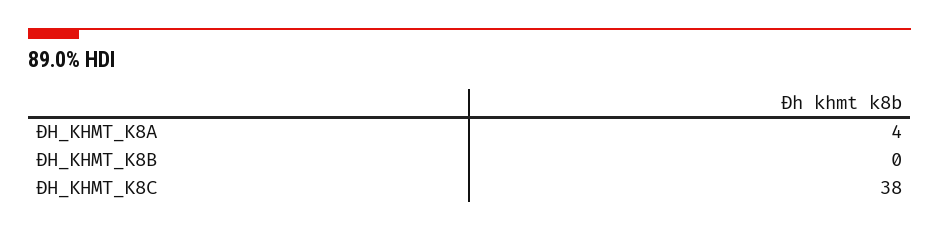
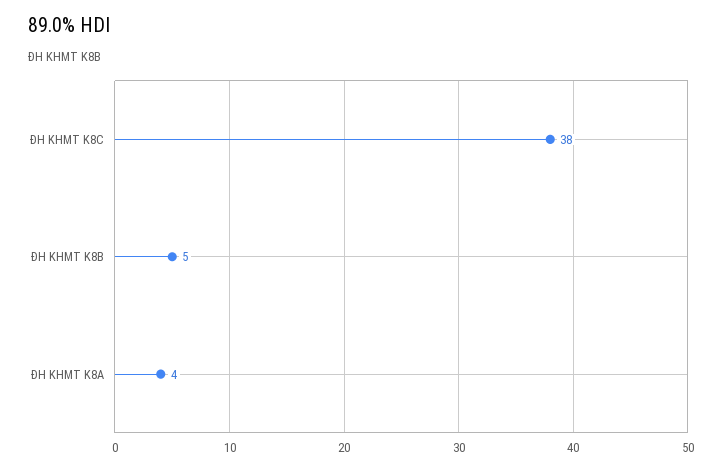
  {
    "ĐH_KHMT_K8A": 4,
-   "ĐH_KHMT_K8B": 0,
+   "ĐH_KHMT_K8B": 5,
    "ĐH_KHMT_K8C": 38
  }

